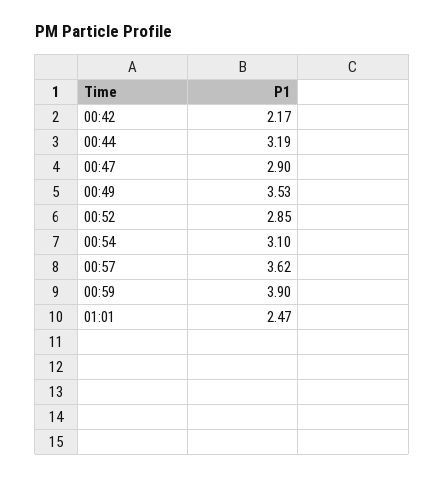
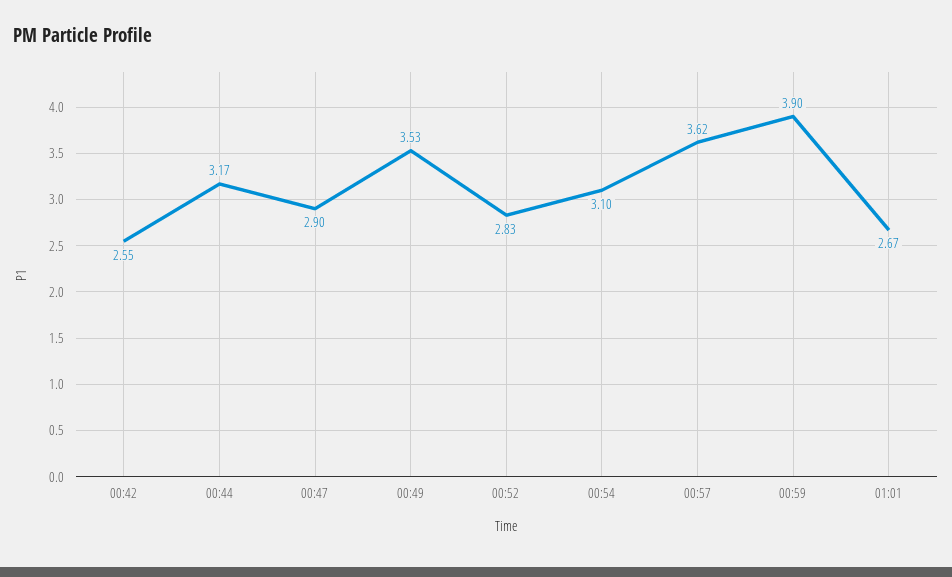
  {
-   "00:42": 2.17,
+   "00:42": 2.55,
-   "00:44": 3.19,
+   "00:44": 3.17,
    "00:47": 2.9,
    "00:49": 3.53,
-   "00:52": 2.85,
+   "00:52": 2.83,
    "00:54": 3.1,
    "00:57": 3.62,
    "00:59": 3.9,
-   "01:01": 2.47
+   "01:01": 2.67
  }

